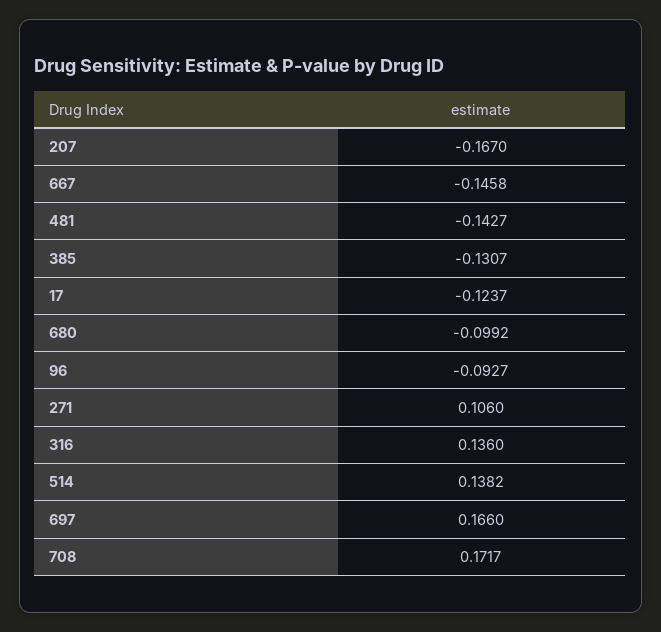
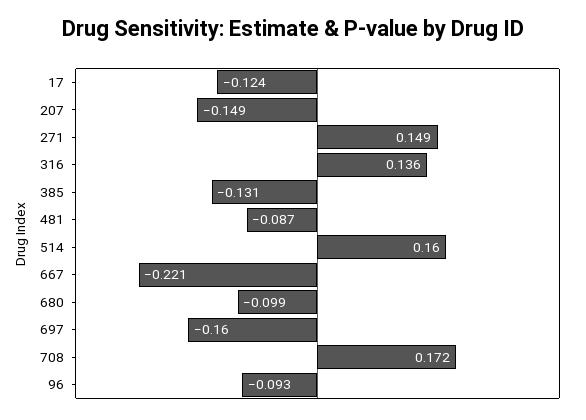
  {
-   "207": -0.167,
+   "207": -0.149,
-   "667": -0.1458,
+   "667": -0.221,
-   "481": -0.1427,
+   "481": -0.087,
    "385": -0.1307,
    "17": -0.1237,
    "680": -0.0992,
    "96": -0.0927,
-   "271": 0.106,
+   "271": 0.149,
    "316": 0.136,
-   "514": 0.1382,
+   "514": 0.16,
-   "697": 0.166,
+   "697": -0.16,
    "708": 0.1717
  }

